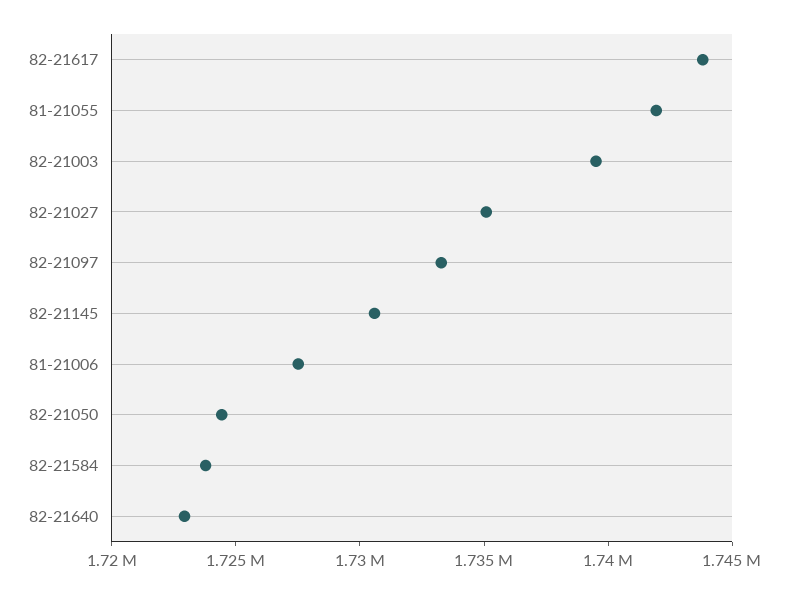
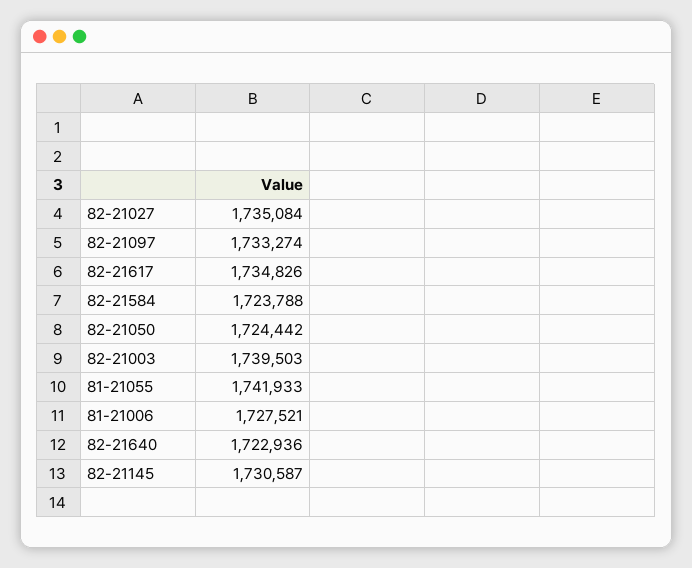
  {
-   "82-21617": 1744000,
+   "82-21617": 1734826,
    "81-21055": 1741933,
    "82-21003": 1739503,
    "82-21027": 1735084,
    "82-21097": 1733274,
    "82-21145": 1730587,
    "81-21006": 1727521,
    "82-21050": 1724442,
    "82-21584": 1723788,
    "82-21640": 1722936
  }

